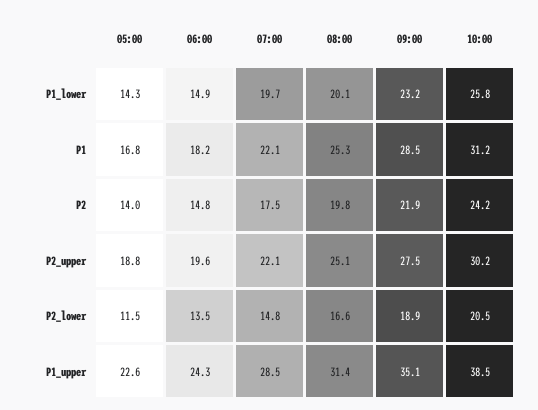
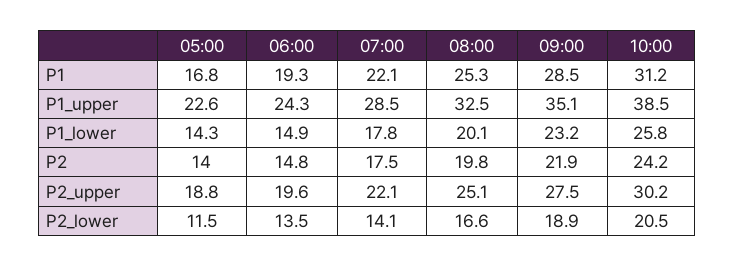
  {
    "05:00": {
      "P1_lower": 14.3,
      "P1": 16.8,
      "P2": 14,
      "P2_upper": 18.8,
      "P2_lower": 11.5,
      "P1_upper": 22.6
    },
    "06:00": {
      "P1_lower": 14.9,
-     "P1": 18.2,
+     "P1": 19.3,
      "P2": 14.8,
      "P2_upper": 19.6,
      "P2_lower": 13.5,
      "P1_upper": 24.3
    },
    "07:00": {
-     "P1_lower": 19.7,
+     "P1_lower": 17.8,
      "P1": 22.1,
      "P2": 17.5,
      "P2_upper": 22.1,
-     "P2_lower": 14.8,
+     "P2_lower": 14.1,
      "P1_upper": 28.5
    },
    "08:00": {
      "P1_lower": 20.1,
      "P1": 25.3,
      "P2": 19.8,
      "P2_upper": 25.1,
      "P2_lower": 16.6,
-     "P1_upper": 31.4
+     "P1_upper": 32.5
    },
    "09:00": {
      "P1_lower": 23.2,
      "P1": 28.5,
      "P2": 21.9,
      "P2_upper": 27.5,
      "P2_lower": 18.9,
      "P1_upper": 35.1
    },
    "10:00": {
      "P1_lower": 25.8,
      "P1": 31.2,
      "P2": 24.2,
      "P2_upper": 30.2,
      "P2_lower": 20.5,
      "P1_upper": 38.5
    }
  }

